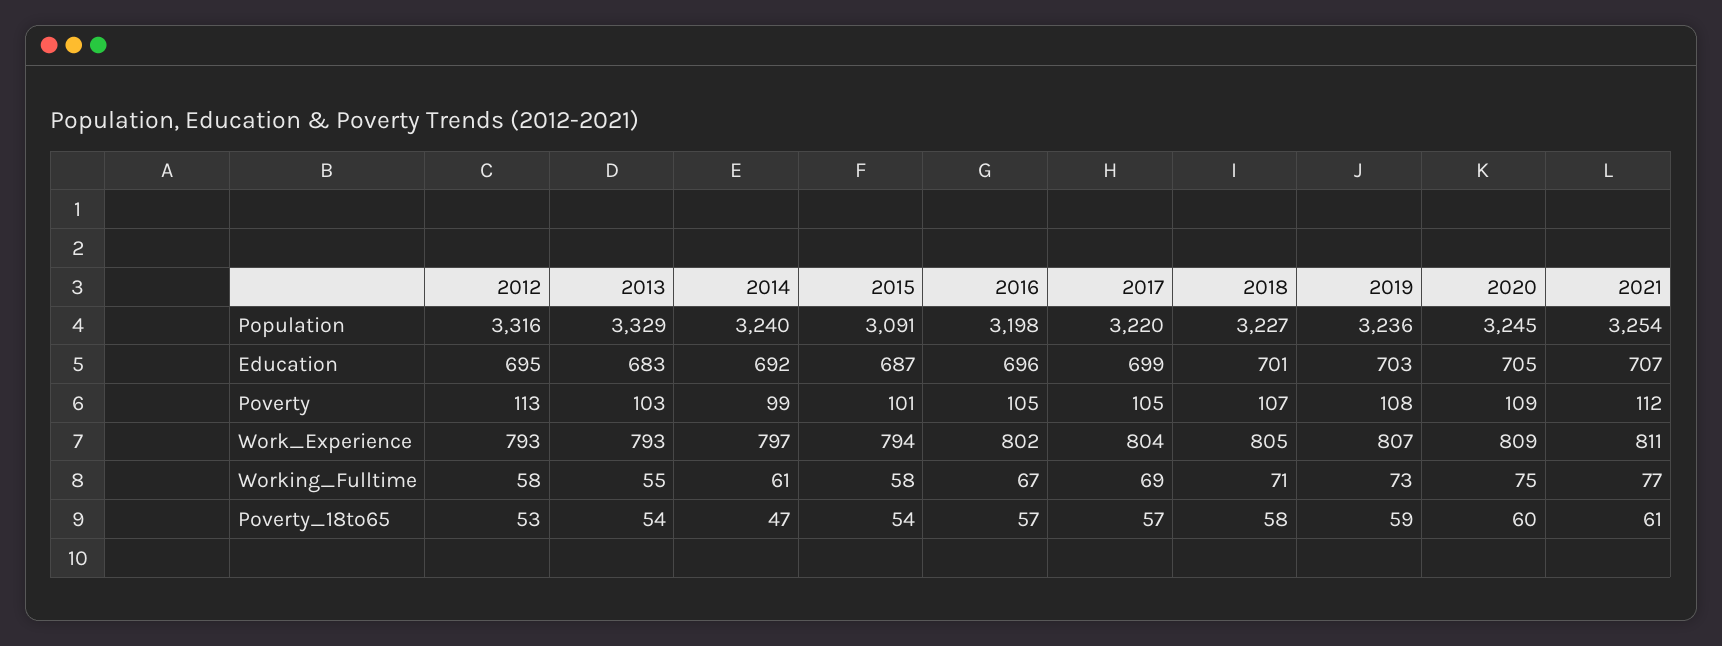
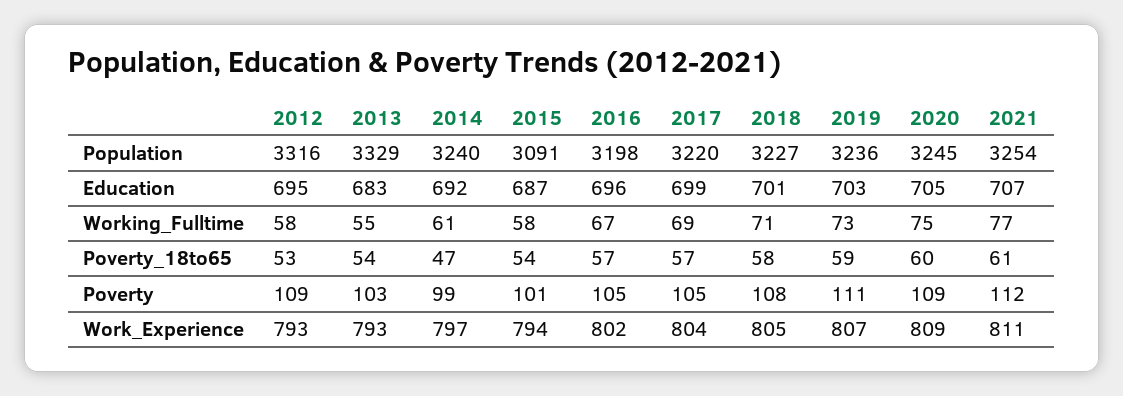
  {
    "2012": {
      "Population": 3316,
      "Education": 695,
-     "Poverty": 113,
+     "Poverty": 109,
      "Work_Experience": 793,
      "Working_Fulltime": 58,
      "Poverty_18to65": 53
    },
    "2013": {
      "Population": 3329,
      "Education": 683,
      "Poverty": 103,
      "Work_Experience": 793,
      "Working_Fulltime": 55,
      "Poverty_18to65": 54
    },
    "2014": {
      "Population": 3240,
      "Education": 692,
      "Poverty": 99,
      "Work_Experience": 797,
      "Working_Fulltime": 61,
      "Poverty_18to65": 47
    },
    "2015": {
      "Population": 3091,
      "Education": 687,
      "Poverty": 101,
      "Work_Experience": 794,
      "Working_Fulltime": 58,
      "Poverty_18to65": 54
    },
    "2016": {
      "Population": 3198,
      "Education": 696,
      "Poverty": 105,
      "Work_Experience": 802,
      "Working_Fulltime": 67,
      "Poverty_18to65": 57
    },
    "2017": {
      "Population": 3220,
      "Education": 699,
      "Poverty": 105,
      "Work_Experience": 804,
      "Working_Fulltime": 69,
      "Poverty_18to65": 57
    },
    "2018": {
      "Population": 3227,
      "Education": 701,
-     "Poverty": 107,
+     "Poverty": 108,
      "Work_Experience": 805,
      "Working_Fulltime": 71,
      "Poverty_18to65": 58
    },
    "2019": {
      "Population": 3236,
      "Education": 703,
-     "Poverty": 108,
+     "Poverty": 111,
      "Work_Experience": 807,
      "Working_Fulltime": 73,
      "Poverty_18to65": 59
    },
    "2020": {
      "Population": 3245,
      "Education": 705,
      "Poverty": 109,
      "Work_Experience": 809,
      "Working_Fulltime": 75,
      "Poverty_18to65": 60
    },
    "2021": {
      "Population": 3254,
      "Education": 707,
      "Poverty": 112,
      "Work_Experience": 811,
      "Working_Fulltime": 77,
      "Poverty_18to65": 61
    }
  }

